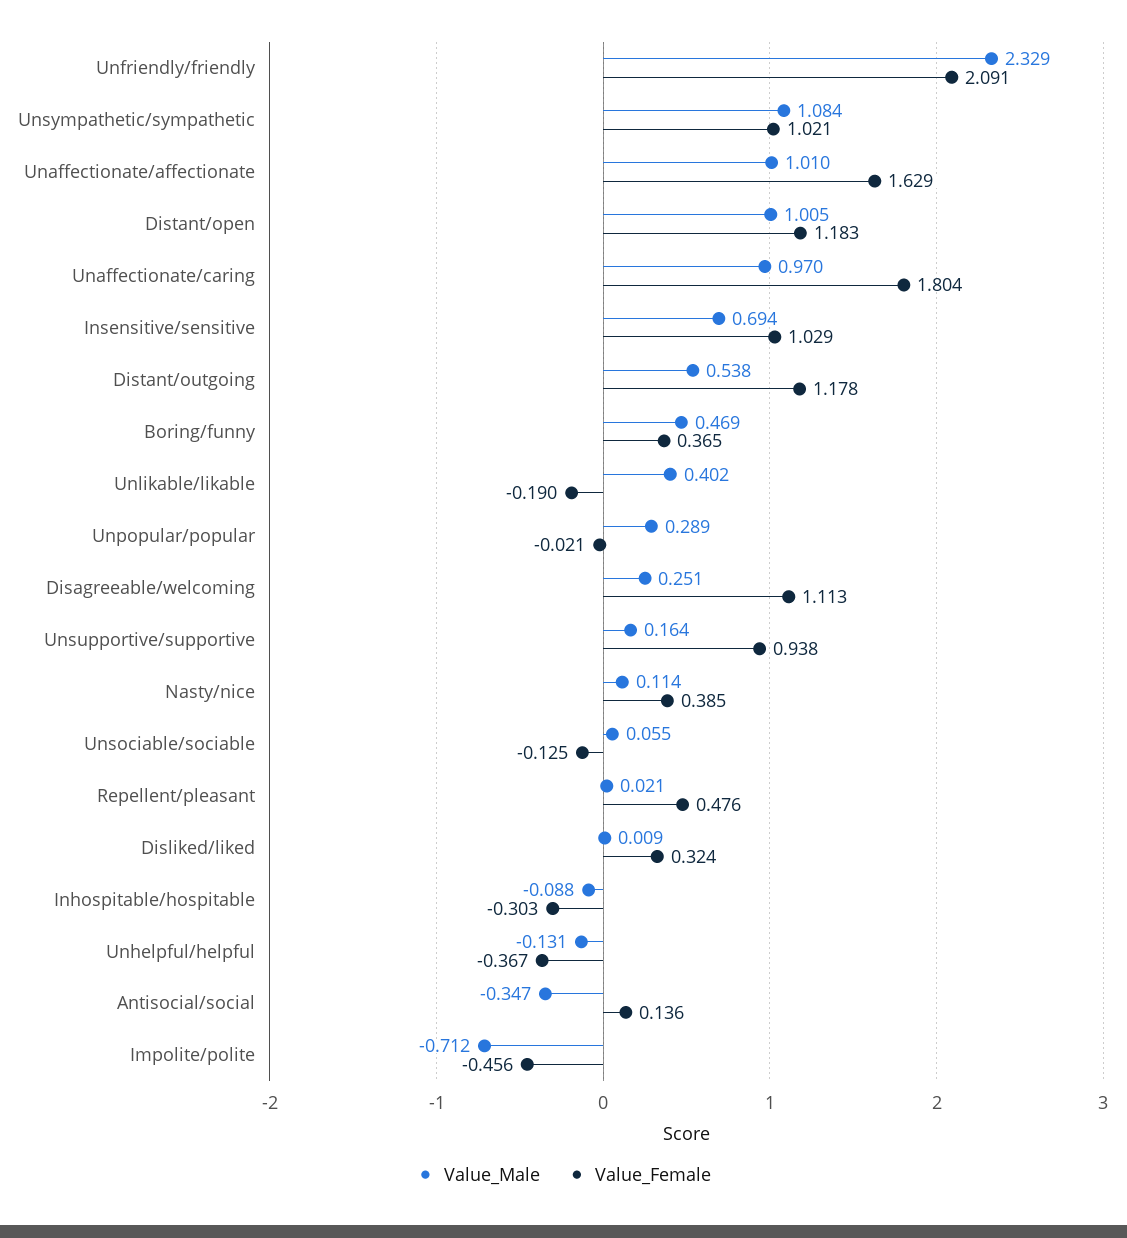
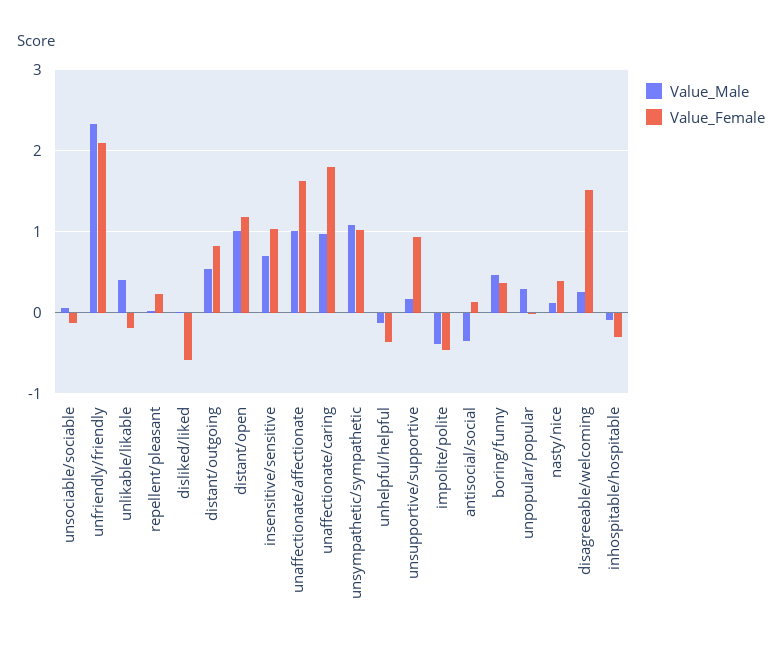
  {
    "Value_Male": {
      "Unfriendly/friendly": 2.329,
      "Unsympathetic/sympathetic": 1.084,
      "Unaffectionate/affectionate": 1.01,
      "Distant/open": 1.005,
      "Unaffectionate/caring": 0.97,
      "Insensitive/sensitive": 0.694,
      "Distant/outgoing": 0.538,
      "Boring/funny": 0.469,
      "Unlikable/likable": 0.402,
      "Unpopular/popular": 0.289,
      "Disagreeable/welcoming": 0.251,
      "Unsupportive/supportive": 0.164,
      "Nasty/nice": 0.114,
      "Unsociable/sociable": 0.055,
      "Repellent/pleasant": 0.021,
      "Disliked/liked": 0.009,
      "Inhospitable/hospitable": -0.088,
      "Unhelpful/helpful": -0.131,
      "Antisocial/social": -0.347,
-     "Impolite/polite": -0.712
+     "Impolite/polite": -0.4
    },
    "Value_Female": {
      "Unfriendly/friendly": 2.091,
      "Unsympathetic/sympathetic": 1.021,
      "Unaffectionate/affectionate": 1.629,
      "Distant/open": 1.183,
      "Unaffectionate/caring": 1.804,
      "Insensitive/sensitive": 1.029,
-     "Distant/outgoing": 1.178,
+     "Distant/outgoing": 0.8,
      "Boring/funny": 0.365,
      "Unlikable/likable": -0.19,
      "Unpopular/popular": -0.021,
-     "Disagreeable/welcoming": 1.113,
+     "Disagreeable/welcoming": 1.5,
      "Unsupportive/supportive": 0.938,
      "Nasty/nice": 0.385,
      "Unsociable/sociable": -0.125,
-     "Repellent/pleasant": 0.476,
+     "Repellent/pleasant": 0.2,
-     "Disliked/liked": 0.324,
+     "Disliked/liked": -0.6,
      "Inhospitable/hospitable": -0.303,
      "Unhelpful/helpful": -0.367,
      "Antisocial/social": 0.136,
      "Impolite/polite": -0.456
    }
  }

